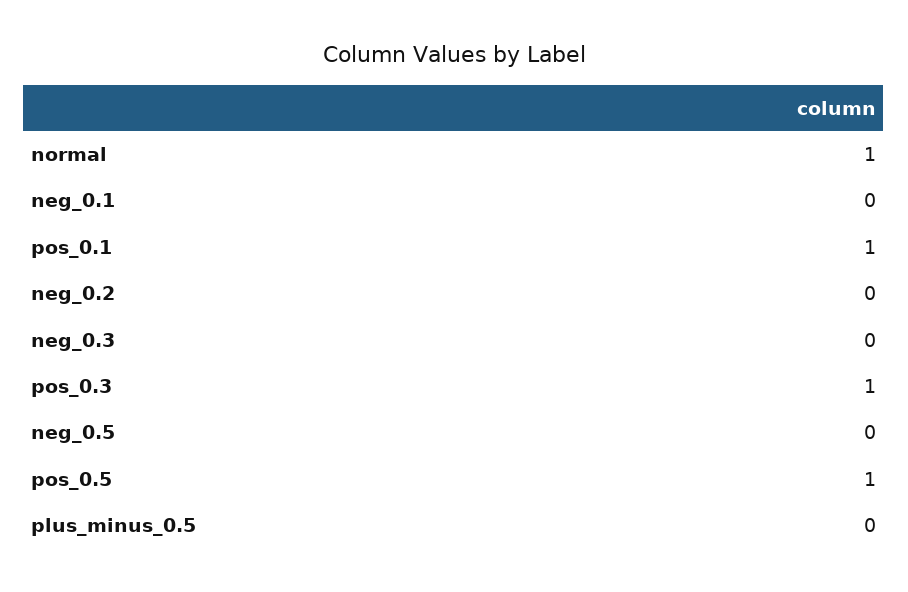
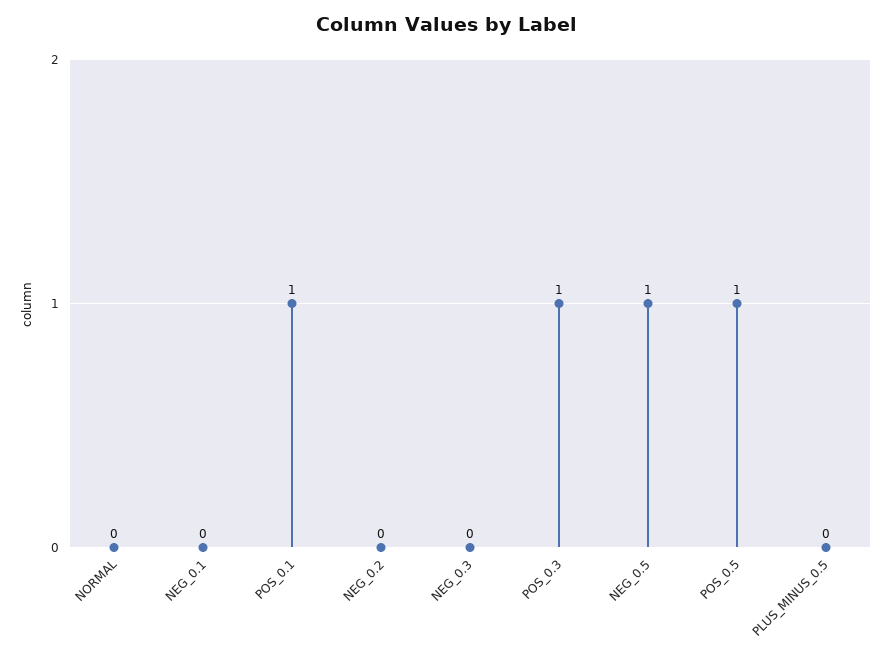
  {
-   "normal": 1,
+   "normal": 0,
    "neg_0.1": 0,
    "pos_0.1": 1,
    "neg_0.2": 0,
    "neg_0.3": 0,
    "pos_0.3": 1,
-   "neg_0.5": 0,
+   "neg_0.5": 1,
    "pos_0.5": 1,
    "plus_minus_0.5": 0
  }

